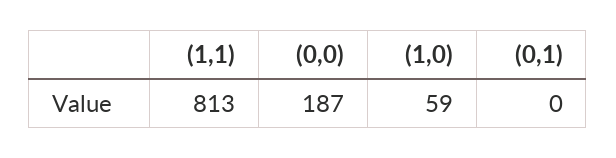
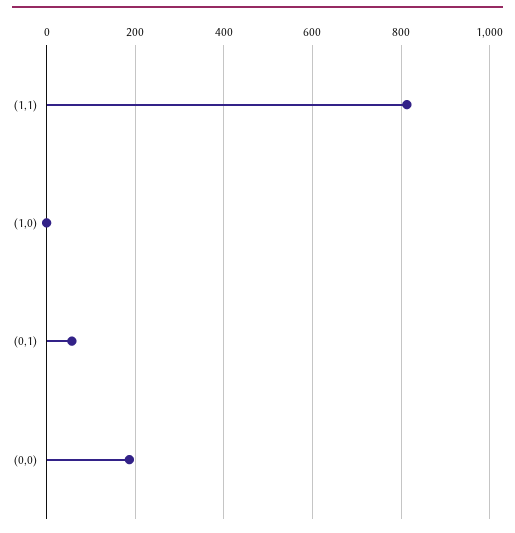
  {
    "(1,1)": 813,
    "(0,0)": 187,
-   "(1,0)": 59,
+   "(1,0)": 0,
-   "(0,1)": 0
+   "(0,1)": 60
  }

